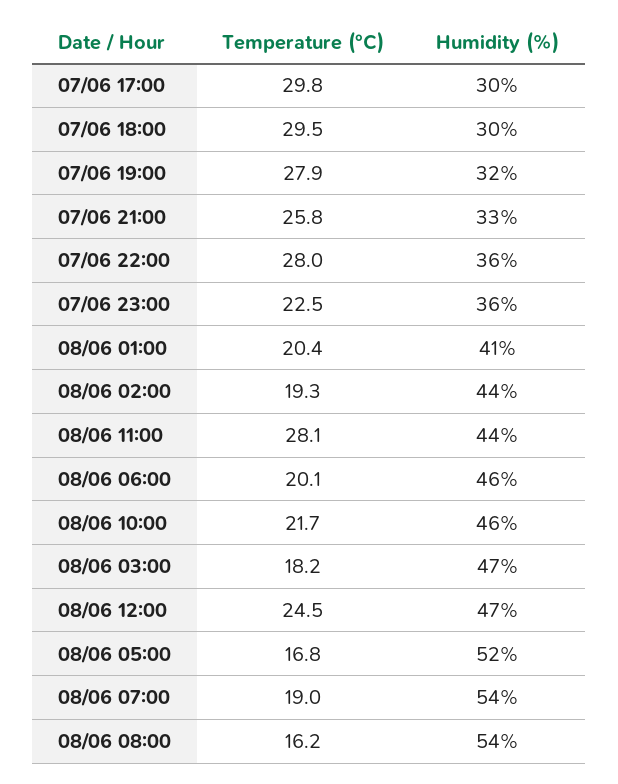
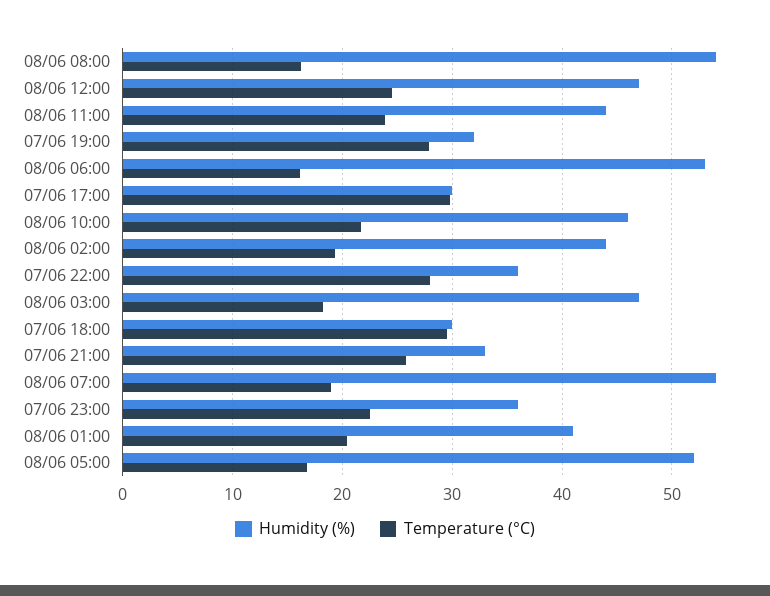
  {
    "Temperature (°C)": {
      "07/06 17:00": 29.8,
      "07/06 18:00": 29.5,
      "07/06 19:00": 27.9,
      "07/06 21:00": 25.8,
      "07/06 22:00": 28,
      "07/06 23:00": 22.5,
      "08/06 01:00": 20.4,
      "08/06 02:00": 19.3,
-     "08/06 11:00": 28.1,
+     "08/06 11:00": 24,
-     "08/06 06:00": 20.1,
+     "08/06 06:00": 16,
      "08/06 10:00": 21.7,
      "08/06 03:00": 18.2,
      "08/06 12:00": 24.5,
      "08/06 05:00": 16.8,
      "08/06 07:00": 19,
      "08/06 08:00": 16.2
    },
    "Humidity (%)": {
      "07/06 17:00": 30,
      "07/06 18:00": 30,
      "07/06 19:00": 32,
      "07/06 21:00": 33,
      "07/06 22:00": 36,
      "07/06 23:00": 36,
      "08/06 01:00": 41,
      "08/06 02:00": 44,
      "08/06 11:00": 44,
-     "08/06 06:00": 46,
+     "08/06 06:00": 53,
      "08/06 10:00": 46,
      "08/06 03:00": 47,
      "08/06 12:00": 47,
      "08/06 05:00": 52,
      "08/06 07:00": 54,
      "08/06 08:00": 54
    }
  }

